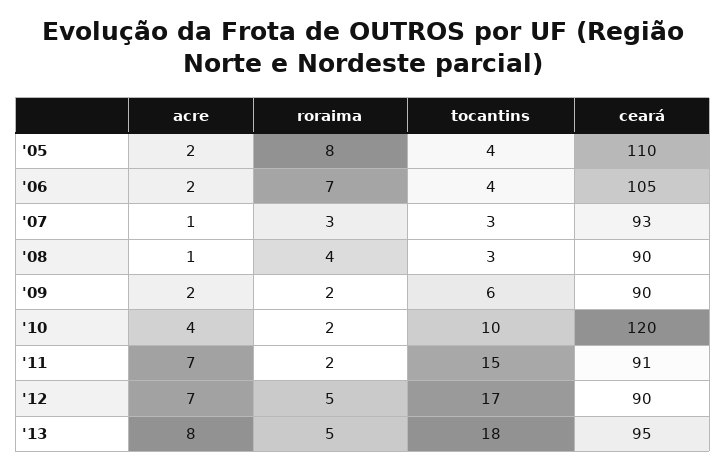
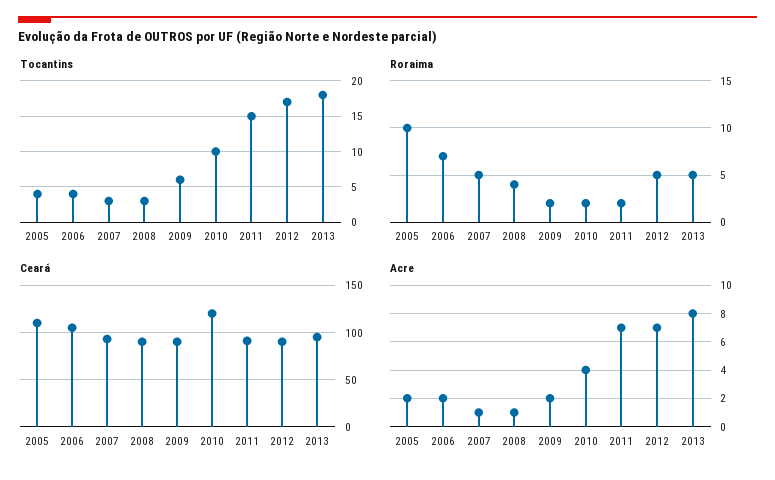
  {
    "acre": {
      "'05": 2,
      "'06": 2,
      "'07": 1,
      "'08": 1,
      "'09": 2,
      "'10": 4,
      "'11": 7,
      "'12": 7,
      "'13": 8
    },
    "roraima": {
-     "'05": 8,
+     "'05": 10,
      "'06": 7,
-     "'07": 3,
+     "'07": 5,
      "'08": 4,
      "'09": 2,
      "'10": 2,
      "'11": 2,
      "'12": 5,
      "'13": 5
    },
    "tocantins": {
      "'05": 4,
      "'06": 4,
      "'07": 3,
      "'08": 3,
      "'09": 6,
      "'10": 10,
      "'11": 15,
      "'12": 17,
      "'13": 18
    },
    "ceará": {
      "'05": 110,
      "'06": 105,
      "'07": 93,
      "'08": 90,
      "'09": 90,
      "'10": 120,
      "'11": 91,
      "'12": 90,
      "'13": 95
    }
  }

